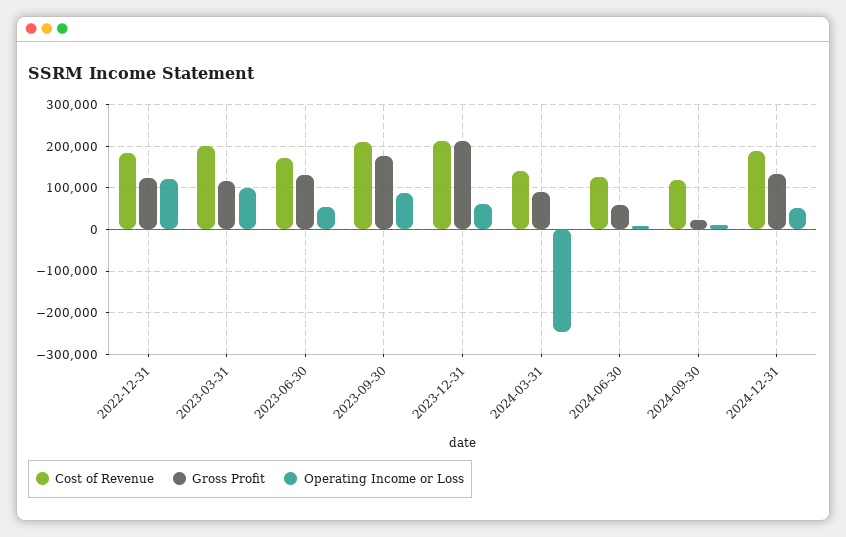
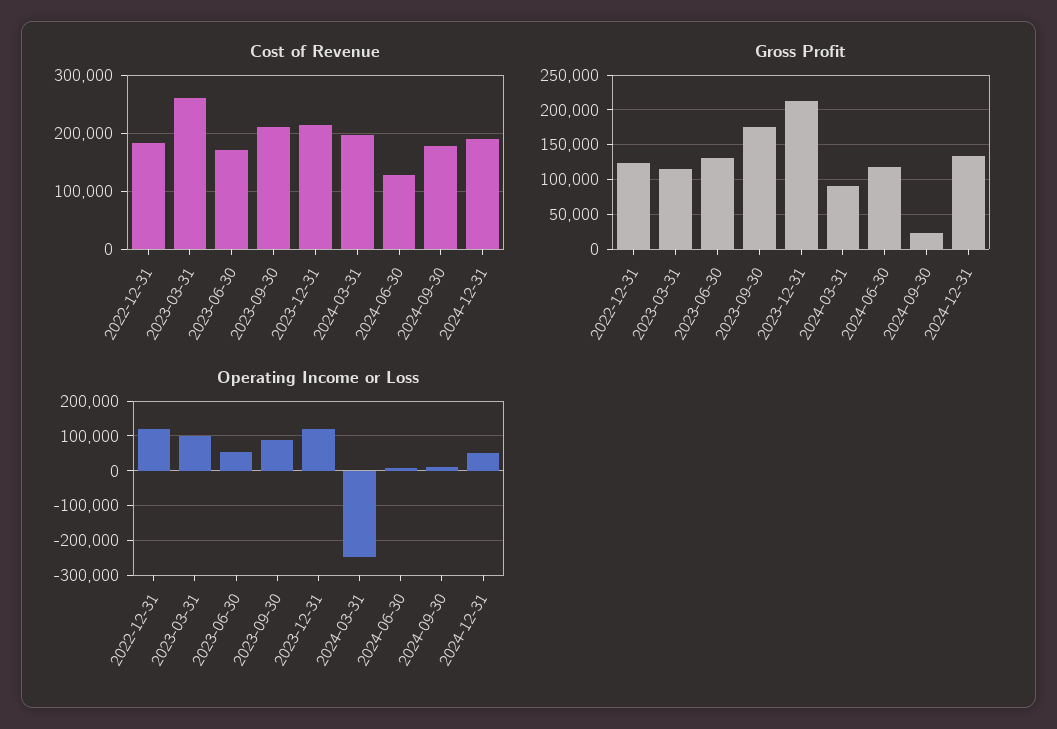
  {
    "Cost of Revenue": {
      "2022-12-31": 180000,
-     "2023-03-31": 200000,
+     "2023-03-31": 260000,
      "2023-06-30": 180000,
      "2023-09-30": 200000,
      "2023-12-31": 220000,
-     "2024-03-31": 140000,
+     "2024-03-31": 200000,
      "2024-06-30": 120000,
-     "2024-09-30": 120000,
+     "2024-09-30": 180000,
      "2024-12-31": 180000
    },
    "Gross Profit": {
      "2022-12-31": 120000,
      "2023-03-31": 120000,
      "2023-06-30": 130000,
      "2023-09-30": 180000,
      "2023-12-31": 210000,
      "2024-03-31": 90000,
-     "2024-06-30": 60000,
+     "2024-06-30": 120000,
      "2024-09-30": 20000,
      "2024-12-31": 130000
    },
    "Operating Income or Loss": {
      "2022-12-31": 120000,
      "2023-03-31": 100000,
      "2023-06-30": 60000,
      "2023-09-30": 80000,
-     "2023-12-31": 60000,
+     "2023-12-31": 120000,
      "2024-03-31": -240000,
      "2024-06-30": 0,
      "2024-09-30": 20000,
      "2024-12-31": 60000
    }
  }

